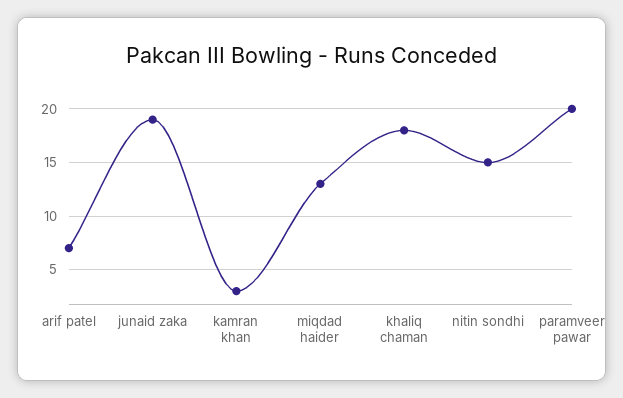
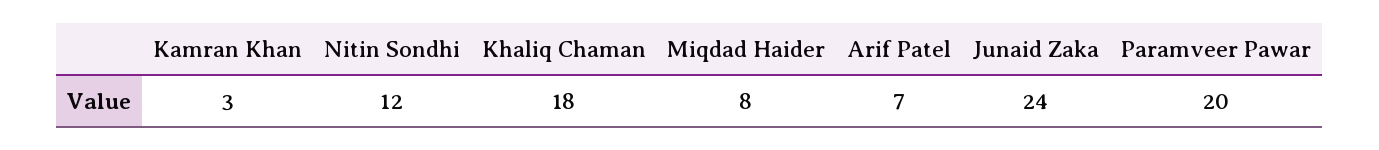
  {
    "arif patel": 7,
-   "junaid zaka": 19,
+   "junaid zaka": 24,
    "kamran khan": 3,
-   "miqdad haider": 13,
+   "miqdad haider": 8,
    "khaliq chaman": 18,
-   "nitin sondhi": 15,
+   "nitin sondhi": 12,
    "paramveer pawar": 20
  }

